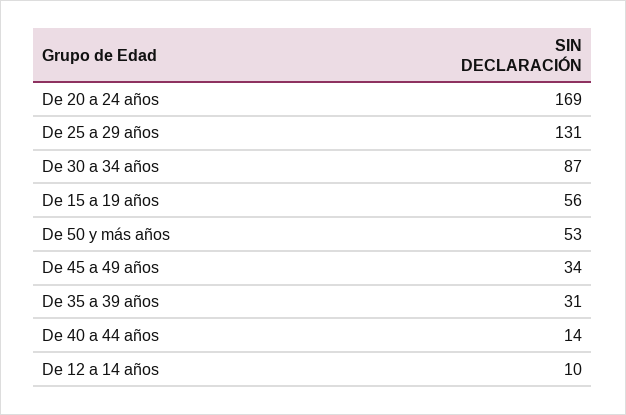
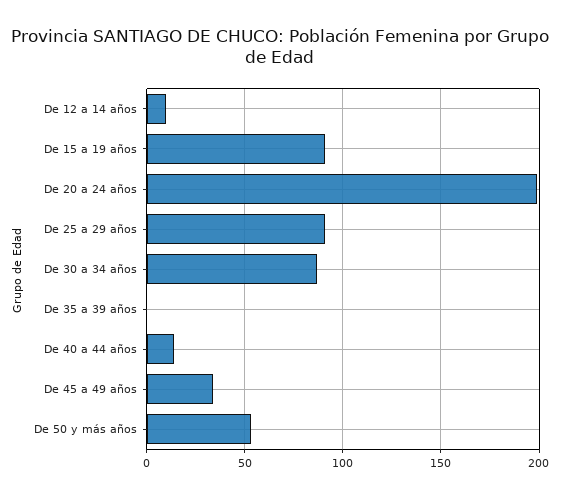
  {
-   "De 20 a 24 años": 169,
+   "De 20 a 24 años": 200,
-   "De 25 a 29 años": 131,
+   "De 25 a 29 años": 90,
    "De 30 a 34 años": 87,
-   "De 15 a 19 años": 56,
+   "De 15 a 19 años": 90,
    "De 50 y más años": 53,
    "De 45 a 49 años": 34,
-   "De 35 a 39 años": 31,
+   "De 35 a 39 años": 0,
    "De 40 a 44 años": 14,
    "De 12 a 14 años": 10
  }

